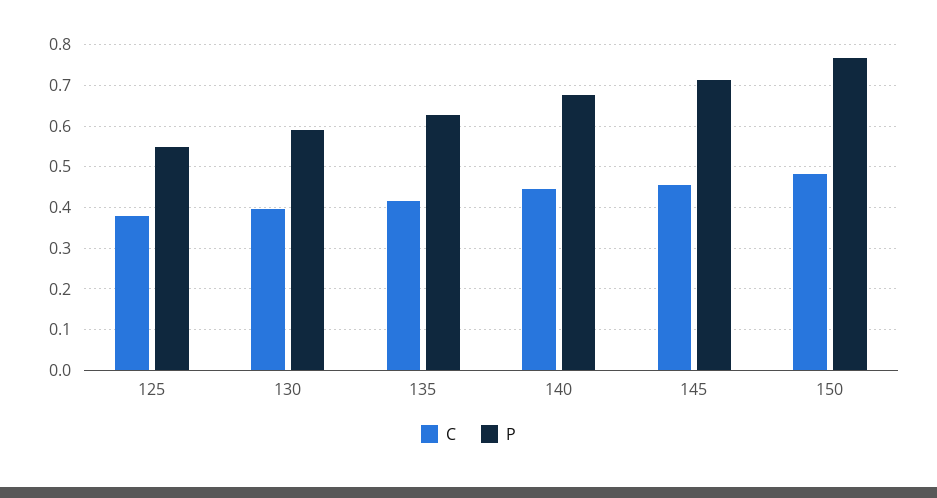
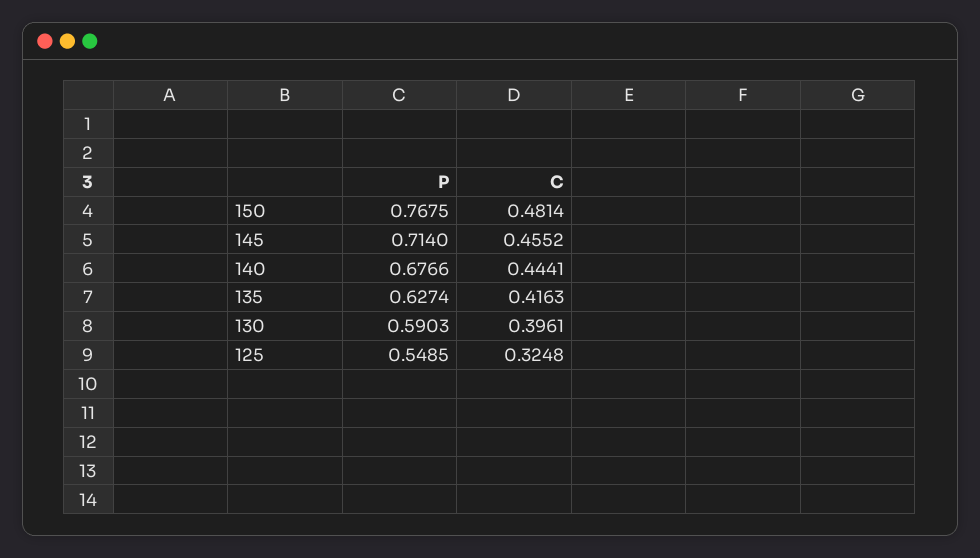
  {
    "C": {
-     "125": 0.38,
+     "125": 0.3248,
      "130": 0.3961,
      "135": 0.4163,
      "140": 0.4441,
      "145": 0.4552,
      "150": 0.4814
    },
    "P": {
      "125": 0.5485,
      "130": 0.5903,
      "135": 0.6274,
      "140": 0.6766,
      "145": 0.714,
      "150": 0.7675
    }
  }

